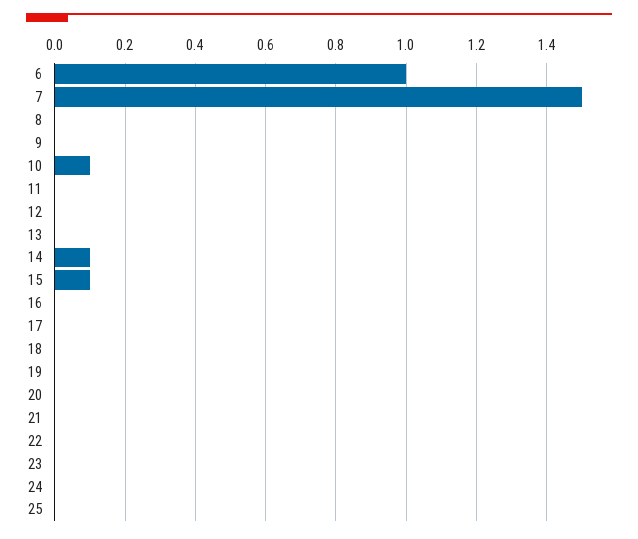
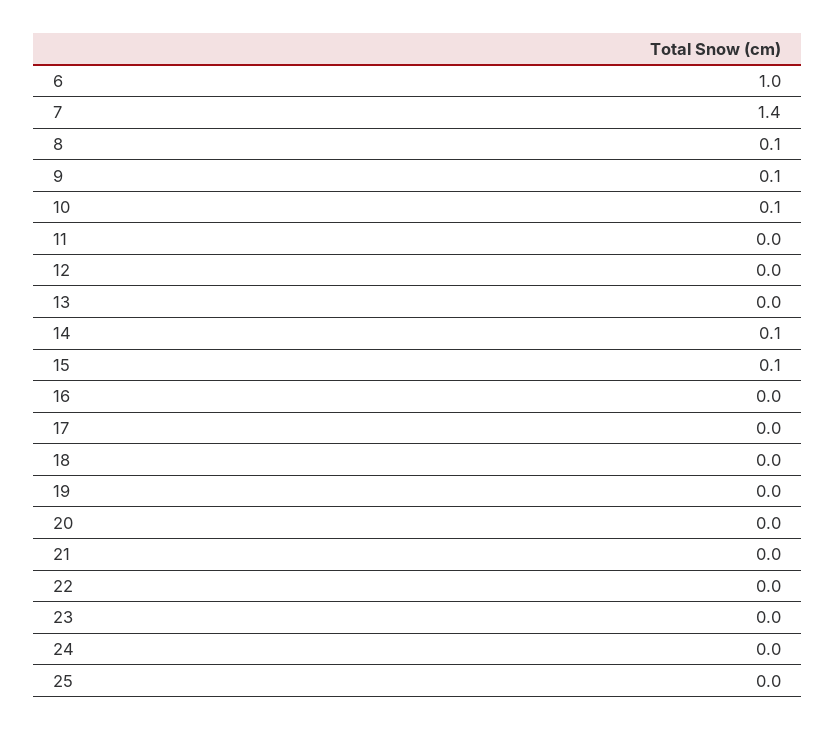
  {
    "6": 1,
-   "7": 1.5,
+   "7": 1.4,
-   "8": 0,
+   "8": 0.1,
-   "9": 0,
+   "9": 0.1,
    "10": 0.1,
    "11": 0,
    "12": 0,
    "13": 0,
    "14": 0.1,
    "15": 0.1,
    "16": 0,
    "17": 0,
    "18": 0,
    "19": 0,
    "20": 0,
    "21": 0,
    "22": 0,
    "23": 0,
    "24": 0,
    "25": 0
  }

